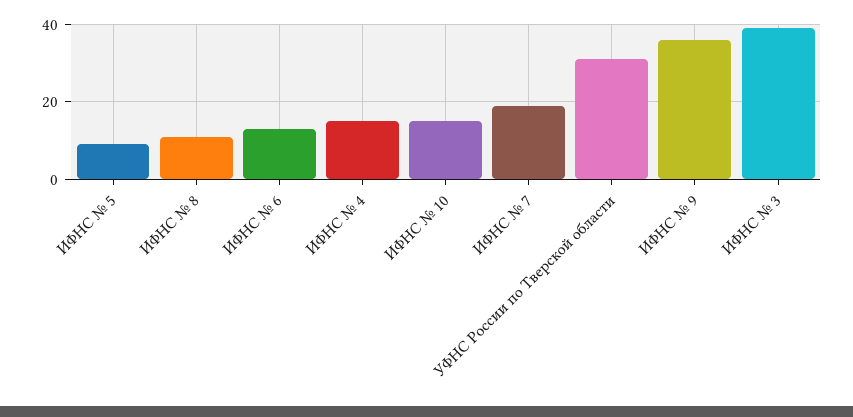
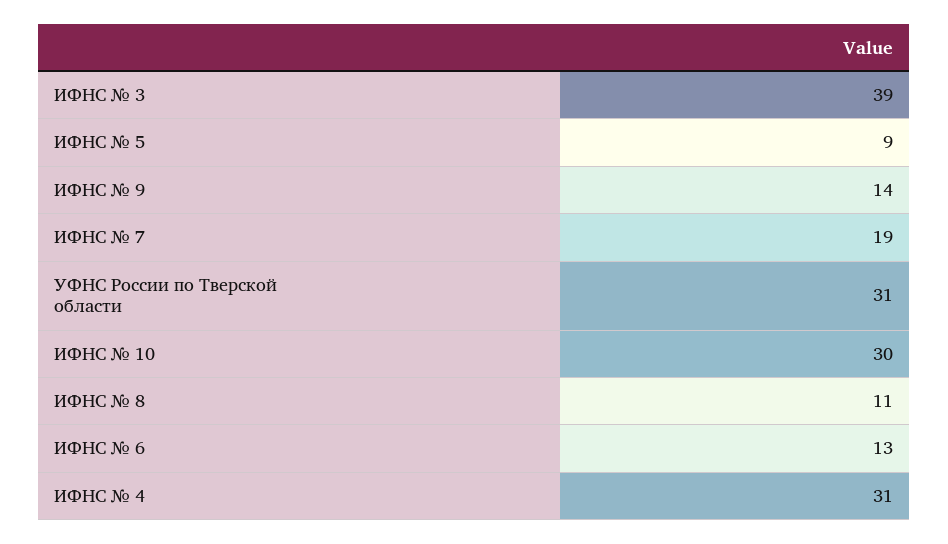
  {
    "ИФНС № 5": 9,
    "ИФНС № 8": 11,
    "ИФНС № 6": 13,
-   "ИФНС № 4": 15,
+   "ИФНС № 4": 31,
-   "ИФНС № 10": 15,
+   "ИФНС № 10": 30,
    "ИФНС № 7": 19,
    "УФНС России по Тверской области": 31,
-   "ИФНС № 9": 35,
+   "ИФНС № 9": 14,
    "ИФНС № 3": 39
  }

